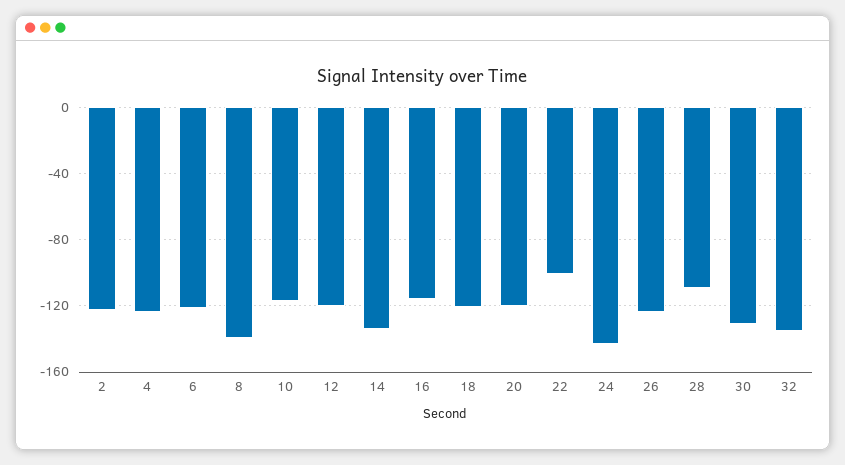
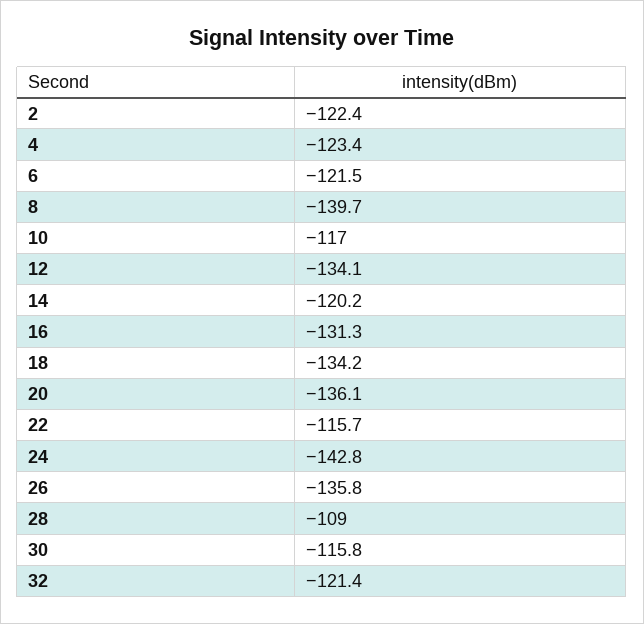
  {
    "2": -122.4,
    "4": -123.4,
    "6": -121.5,
    "8": -139.7,
    "10": -117,
-   "12": -120,
+   "12": -134.1,
-   "14": -135,
+   "14": -120.2,
-   "16": -115,
+   "16": -131.3,
-   "18": -120,
+   "18": -134.2,
-   "20": -120,
+   "20": -136.1,
-   "22": -100,
+   "22": -115.7,
    "24": -142.8,
-   "26": -125,
+   "26": -135.8,
    "28": -109,
-   "30": -130,
+   "30": -115.8,
-   "32": -135
+   "32": -121.4
  }

